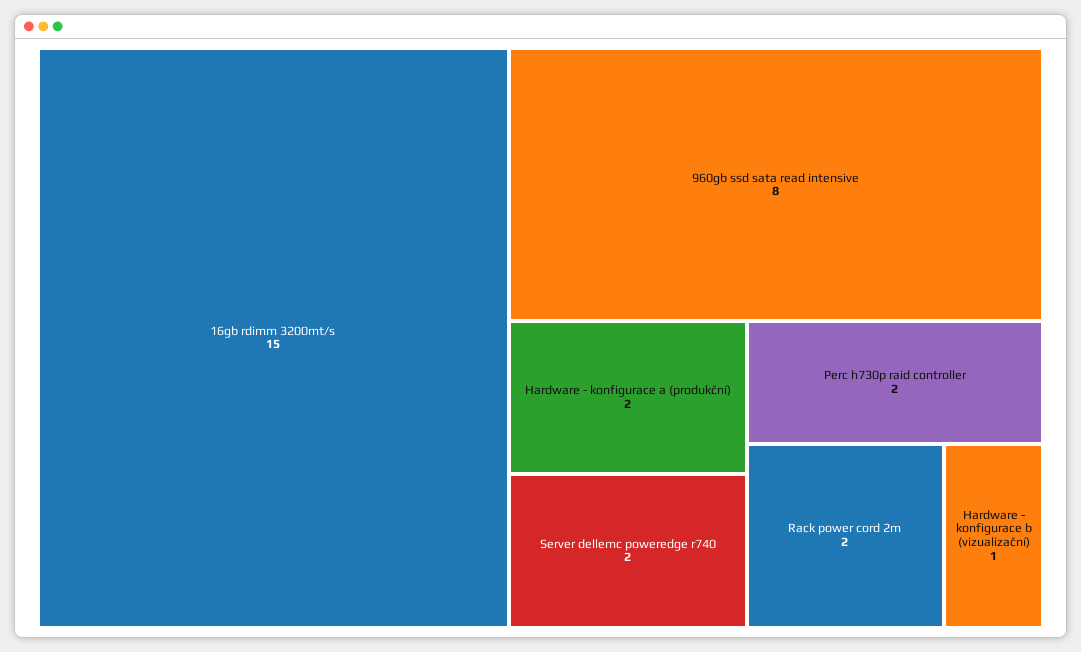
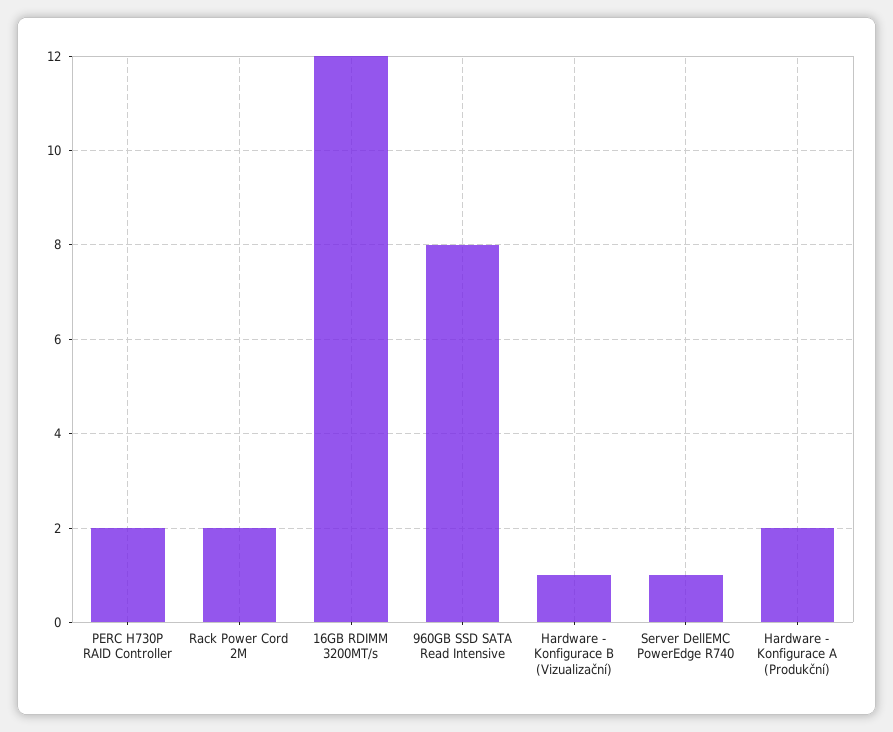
  {
-   "16gb rdimm 3200mt/s": 15,
+   "16gb rdimm 3200mt/s": 12,
    "960gb ssd sata read intensive": 8,
    "Hardware - konfigurace a (produkční)": 2,
-   "Server dellemc poweredge r740": 2,
+   "Server dellemc poweredge r740": 1,
    "Perc h730p raid controller": 2,
    "Rack power cord 2m": 2,
    "Hardware - konfigurace b (vizualizační)": 1
  }

